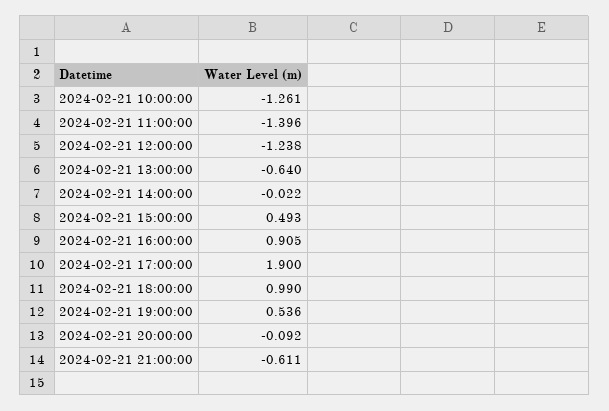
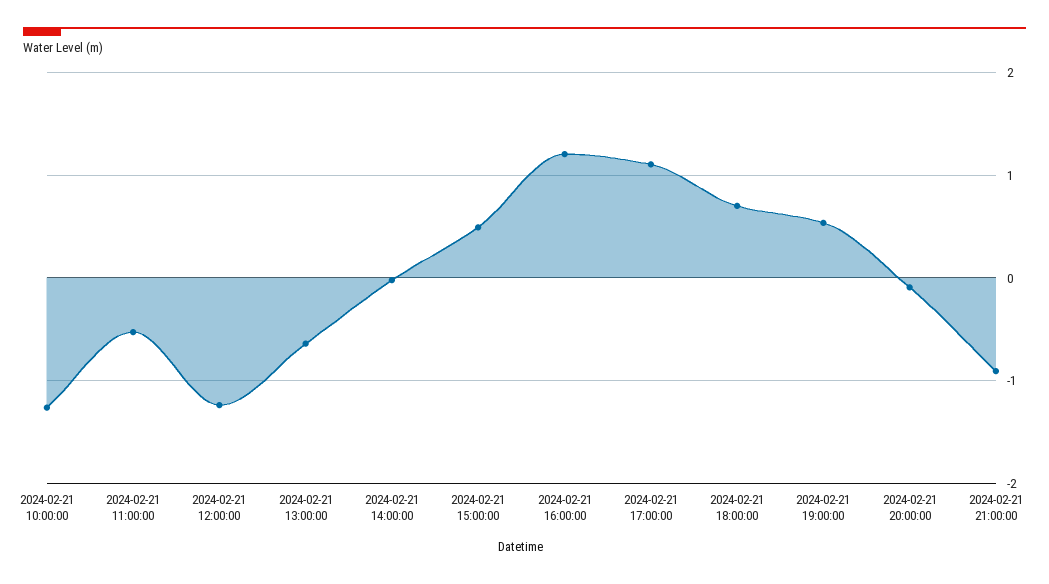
  {
    "2024-02-21 10:00:00": -1.261,
-   "2024-02-21 11:00:00": -1.396,
+   "2024-02-21 11:00:00": -0.5,
    "2024-02-21 12:00:00": -1.238,
    "2024-02-21 13:00:00": -0.64,
    "2024-02-21 14:00:00": -0.022,
    "2024-02-21 15:00:00": 0.493,
-   "2024-02-21 16:00:00": 0.905,
+   "2024-02-21 16:00:00": 1.2,
-   "2024-02-21 17:00:00": 1.9,
+   "2024-02-21 17:00:00": 1.1,
-   "2024-02-21 18:00:00": 0.99,
+   "2024-02-21 18:00:00": 0.7,
    "2024-02-21 19:00:00": 0.536,
    "2024-02-21 20:00:00": -0.092,
-   "2024-02-21 21:00:00": -0.611
+   "2024-02-21 21:00:00": -0.9
  }

